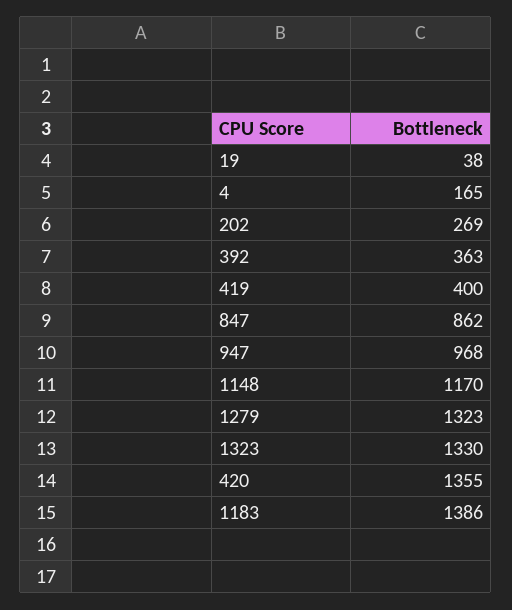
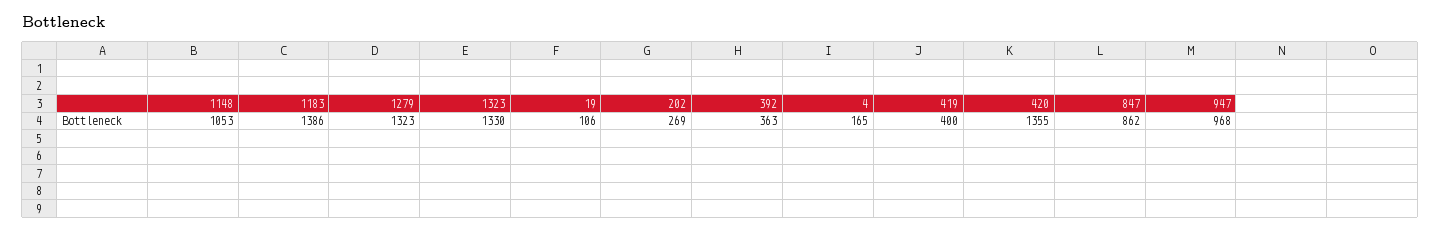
  {
-   "19": 38,
+   "19": 106,
    "4": 165,
    "202": 269,
    "392": 363,
    "419": 400,
    "847": 862,
    "947": 968,
-   "1148": 1170,
+   "1148": 1053,
    "1279": 1323,
    "1323": 1330,
    "420": 1355,
    "1183": 1386
  }

